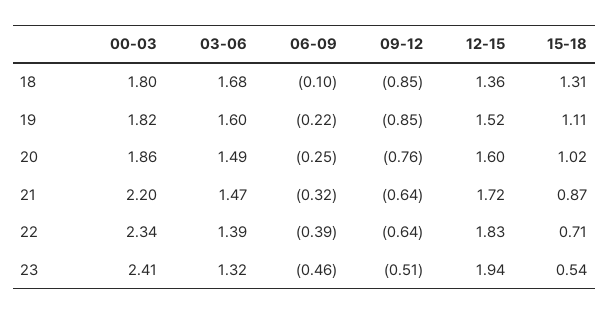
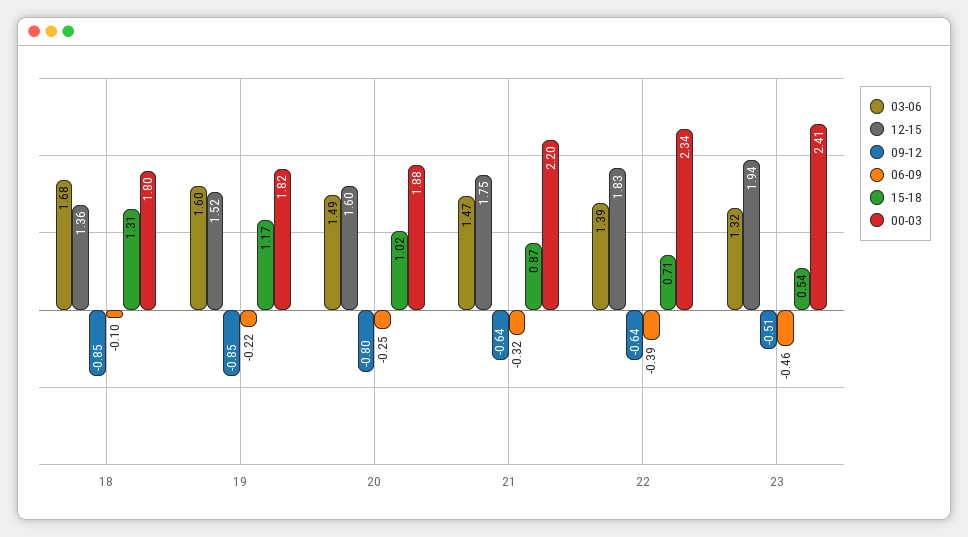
  {
    "00-03": {
      "18": 1.8,
      "19": 1.82,
-     "20": 1.86,
+     "20": 1.88,
      "21": 2.2,
      "22": 2.34,
      "23": 2.41
    },
    "03-06": {
      "18": 1.68,
      "19": 1.6,
      "20": 1.49,
      "21": 1.47,
      "22": 1.39,
      "23": 1.32
    },
    "06-09": {
      "18": -0.1,
      "19": -0.22,
      "20": -0.25,
      "21": -0.32,
      "22": -0.39,
      "23": -0.46
    },
    "09-12": {
      "18": -0.85,
      "19": -0.85,
-     "20": -0.76,
+     "20": -0.8,
      "21": -0.64,
      "22": -0.64,
      "23": -0.51
    },
    "12-15": {
      "18": 1.36,
      "19": 1.52,
      "20": 1.6,
-     "21": 1.72,
+     "21": 1.75,
      "22": 1.83,
      "23": 1.94
    },
    "15-18": {
      "18": 1.31,
-     "19": 1.11,
+     "19": 1.17,
      "20": 1.02,
      "21": 0.87,
      "22": 0.71,
      "23": 0.54
    }
  }

